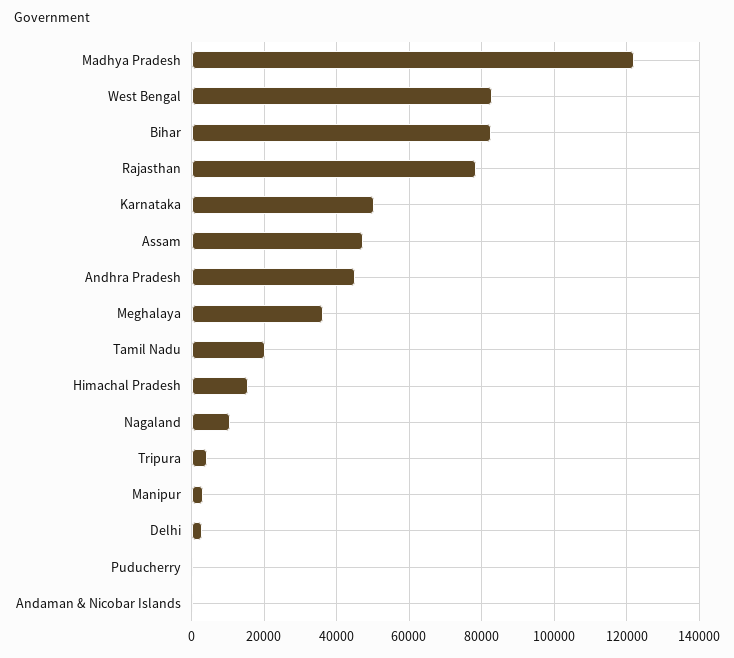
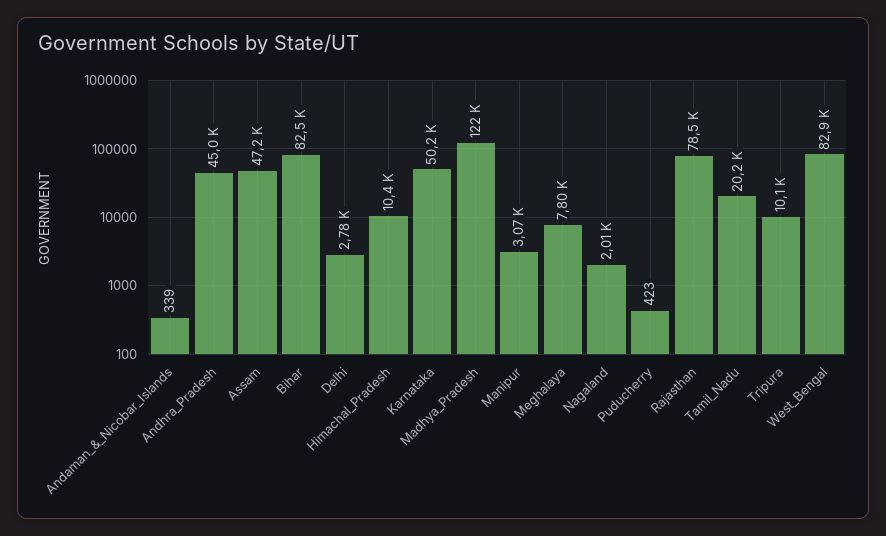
  {
    "Madhya Pradesh": 122000,
    "West Bengal": 82900,
    "Bihar": 82500,
    "Rajasthan": 78500,
    "Karnataka": 50200,
    "Assam": 47200,
    "Andhra Pradesh": 45000,
-   "Meghalaya": 36000,
+   "Meghalaya": 7800,
    "Tamil Nadu": 20200,
-   "Himachal Pradesh": 16000,
+   "Himachal Pradesh": 10400,
-   "Nagaland": 10000,
+   "Nagaland": 2010,
-   "Tripura": 4000,
+   "Tripura": 10100,
    "Manipur": 3070,
    "Delhi": 2780,
    "Puducherry": 423,
    "Andaman & Nicobar Islands": 339
  }

